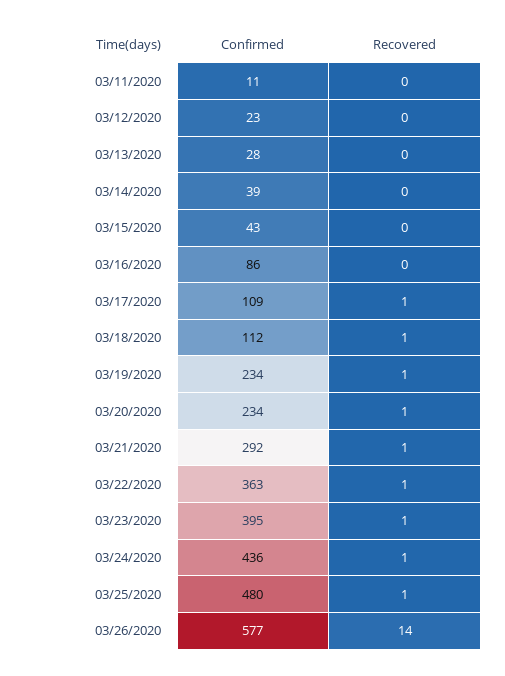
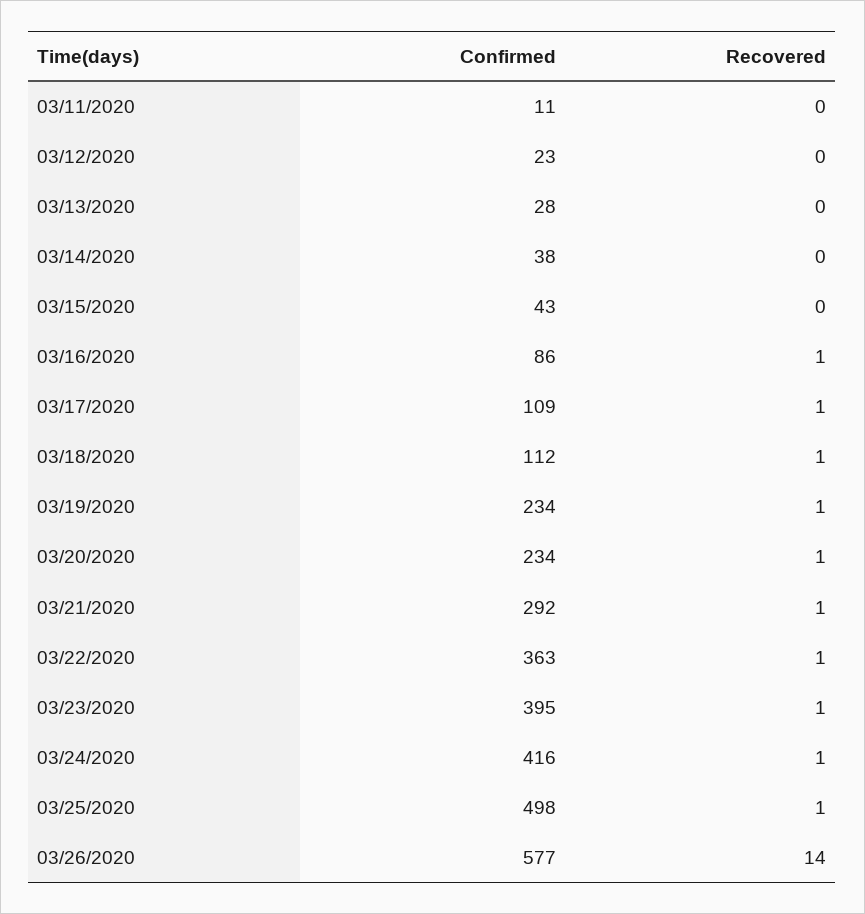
  {
    "Confirmed": {
      "03/11/2020": 11,
      "03/12/2020": 23,
      "03/13/2020": 28,
-     "03/14/2020": 39,
+     "03/14/2020": 38,
      "03/15/2020": 43,
      "03/16/2020": 86,
      "03/17/2020": 109,
      "03/18/2020": 112,
      "03/19/2020": 234,
      "03/20/2020": 234,
      "03/21/2020": 292,
      "03/22/2020": 363,
      "03/23/2020": 395,
-     "03/24/2020": 436,
+     "03/24/2020": 416,
-     "03/25/2020": 480,
+     "03/25/2020": 498,
      "03/26/2020": 577
    },
    "Recovered": {
      "03/11/2020": 0,
      "03/12/2020": 0,
      "03/13/2020": 0,
      "03/14/2020": 0,
      "03/15/2020": 0,
-     "03/16/2020": 0,
+     "03/16/2020": 1,
      "03/17/2020": 1,
      "03/18/2020": 1,
      "03/19/2020": 1,
      "03/20/2020": 1,
      "03/21/2020": 1,
      "03/22/2020": 1,
      "03/23/2020": 1,
      "03/24/2020": 1,
      "03/25/2020": 1,
      "03/26/2020": 14
    }
  }

